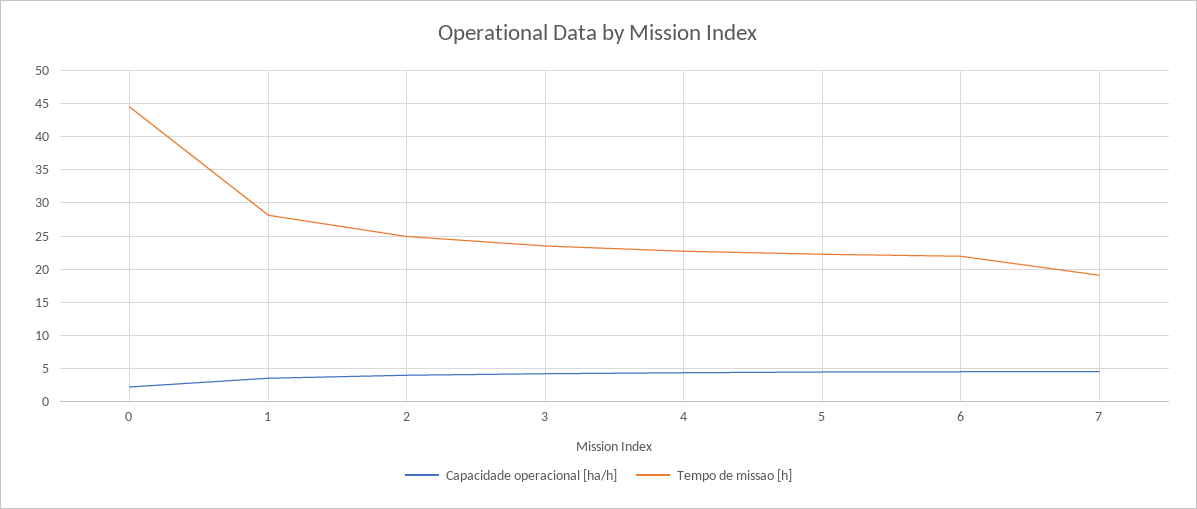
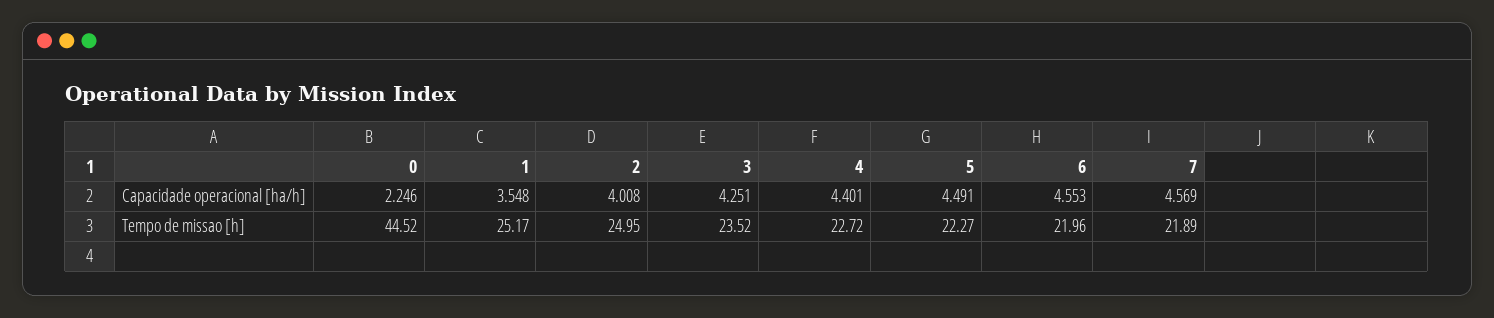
  {
    "Capacidade operacional [ha/h]": {
      "0": 2.246,
      "1": 3.548,
      "2": 4.008,
      "3": 4.251,
      "4": 4.401,
      "5": 4.491,
      "6": 4.553,
      "7": 4.569
    },
    "Tempo de missao [h]": {
      "0": 44.52,
-     "1": 28,
+     "1": 25.17,
      "2": 24.95,
      "3": 23.52,
      "4": 22.72,
      "5": 22.27,
      "6": 21.96,
-     "7": 19
+     "7": 21.89
    }
  }

